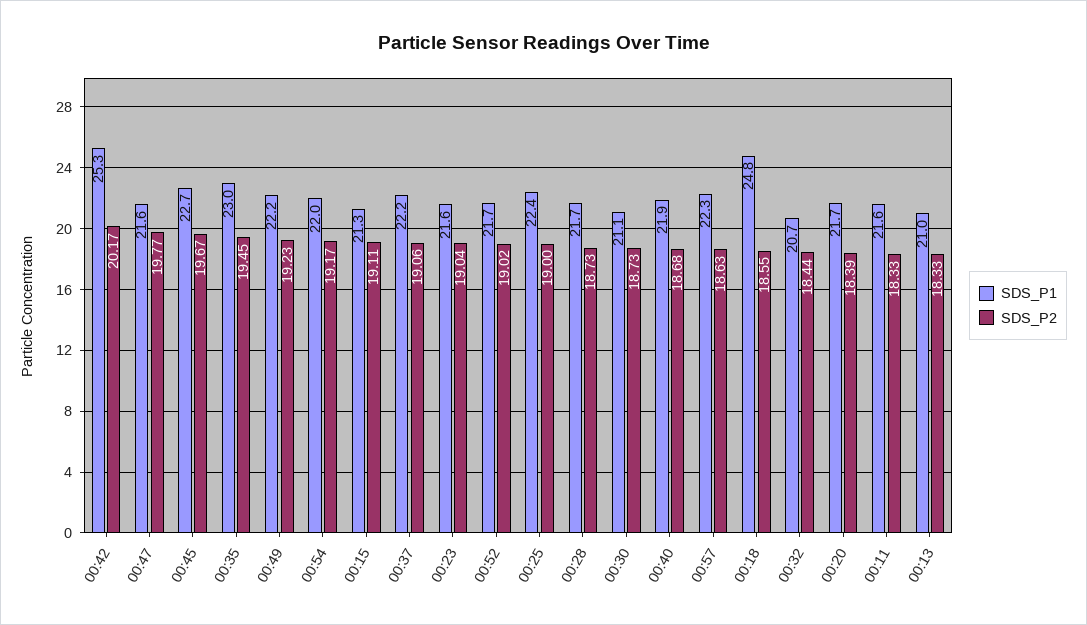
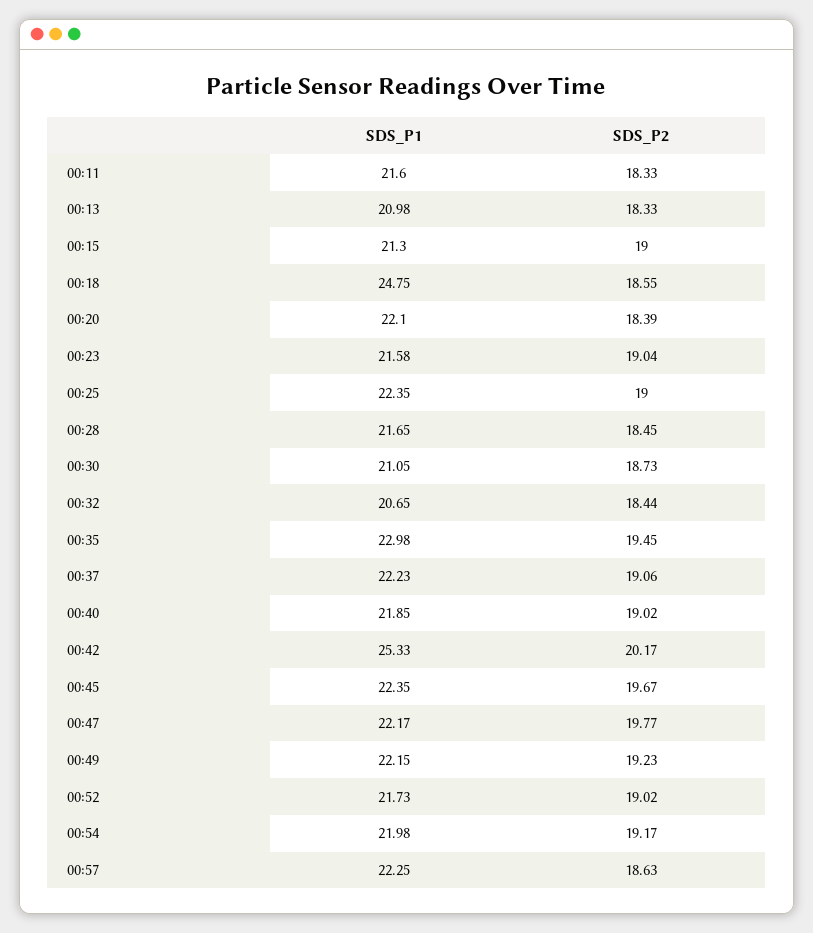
  {
    "SDS_P1": {
      "00:42": 25.33,
-     "00:47": 21.6,
+     "00:47": 22.17,
-     "00:45": 22.7,
+     "00:45": 22.35,
      "00:35": 22.98,
      "00:49": 22.15,
      "00:54": 21.98,
      "00:15": 21.3,
      "00:37": 22.23,
      "00:23": 21.58,
      "00:52": 21.73,
      "00:25": 22.35,
      "00:28": 21.65,
      "00:30": 21.05,
      "00:40": 21.85,
      "00:57": 22.25,
      "00:18": 24.75,
      "00:32": 20.65,
-     "00:20": 21.7,
+     "00:20": 22.1,
      "00:11": 21.6,
      "00:13": 20.98
    },
    "SDS_P2": {
      "00:42": 20.17,
      "00:47": 19.77,
      "00:45": 19.67,
      "00:35": 19.45,
      "00:49": 19.23,
      "00:54": 19.17,
-     "00:15": 19.11,
+     "00:15": 19,
      "00:37": 19.06,
      "00:23": 19.04,
      "00:52": 19.02,
      "00:25": 19,
-     "00:28": 18.73,
+     "00:28": 18.45,
      "00:30": 18.73,
-     "00:40": 18.68,
+     "00:40": 19.02,
      "00:57": 18.63,
      "00:18": 18.55,
      "00:32": 18.44,
      "00:20": 18.39,
      "00:11": 18.33,
      "00:13": 18.33
    }
  }

